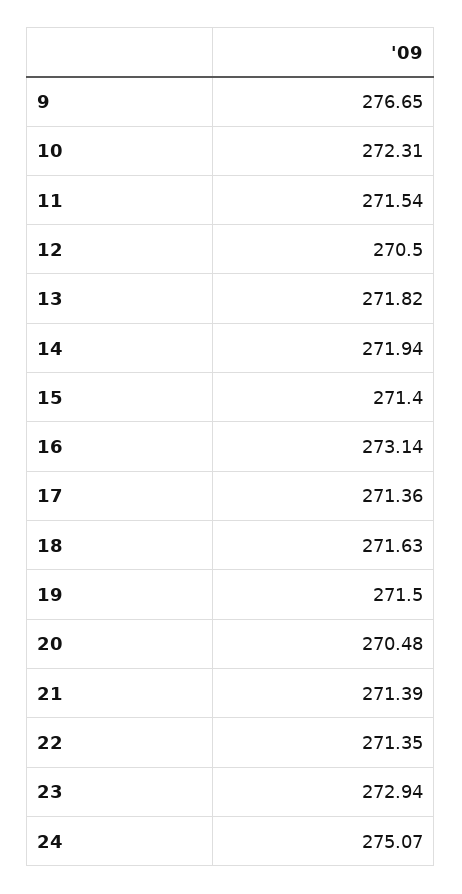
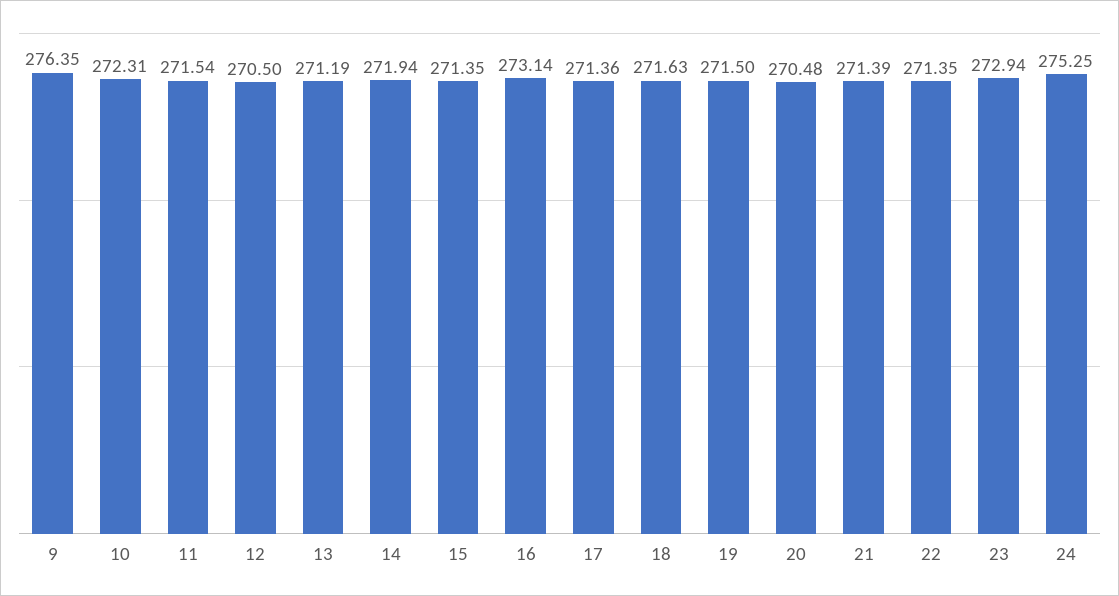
  {
-   "9": 276.65,
+   "9": 276.35,
    "10": 272.31,
    "11": 271.54,
    "12": 270.5,
-   "13": 271.82,
+   "13": 271.19,
    "14": 271.94,
-   "15": 271.4,
+   "15": 271.35,
    "16": 273.14,
    "17": 271.36,
    "18": 271.63,
    "19": 271.5,
    "20": 270.48,
    "21": 271.39,
    "22": 271.35,
    "23": 272.94,
-   "24": 275.07
+   "24": 275.25
  }

